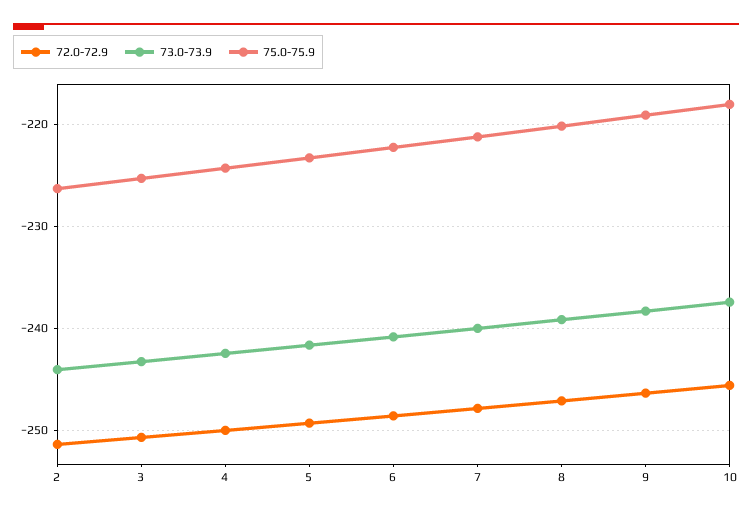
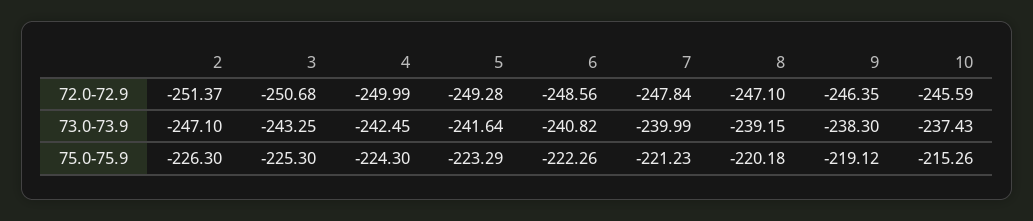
  {
    "72.0-72.9": {
      "2": -251.37,
      "3": -250.68,
      "4": -249.99,
      "5": -249.28,
      "6": -248.56,
      "7": -247.84,
      "8": -247.1,
      "9": -246.35,
      "10": -245.59
    },
    "73.0-73.9": {
-     "2": -244,
+     "2": -247.1,
      "3": -243.25,
      "4": -242.45,
      "5": -241.64,
      "6": -240.82,
      "7": -239.99,
      "8": -239.15,
      "9": -238.3,
      "10": -237.43
    },
    "75.0-75.9": {
      "2": -226.3,
      "3": -225.3,
      "4": -224.3,
      "5": -223.29,
      "6": -222.26,
      "7": -221.23,
      "8": -220.18,
      "9": -219.12,
-     "10": -218
+     "10": -215.26
    }
  }

